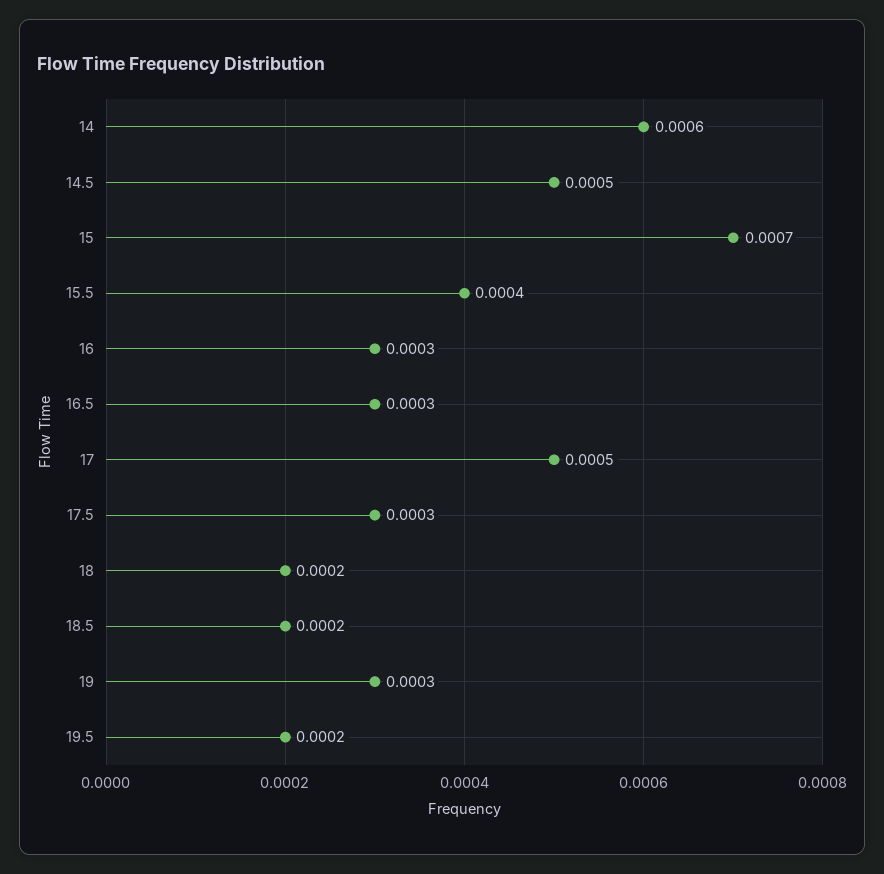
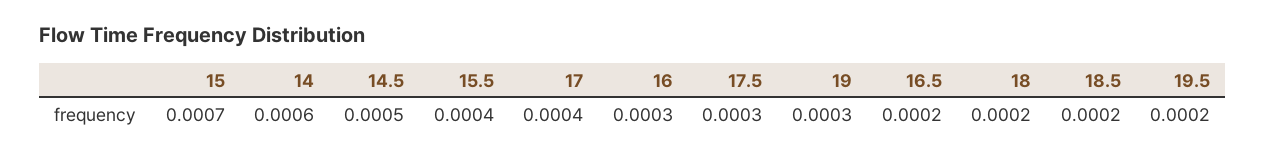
  {
    "14": 0.0006,
    "14.5": 0.0005,
    "15": 0.0007,
    "15.5": 0.0004,
    "16": 0.0003,
-   "16.5": 0.0003,
+   "16.5": 0.0002,
-   "17": 0.0005,
+   "17": 0.0004,
    "17.5": 0.0003,
    "18": 0.0002,
    "18.5": 0.0002,
    "19": 0.0003,
    "19.5": 0.0002
  }

